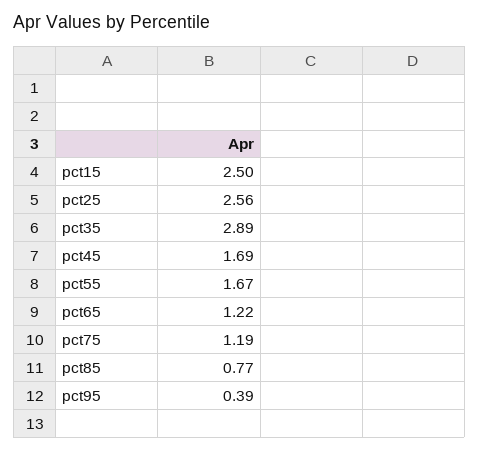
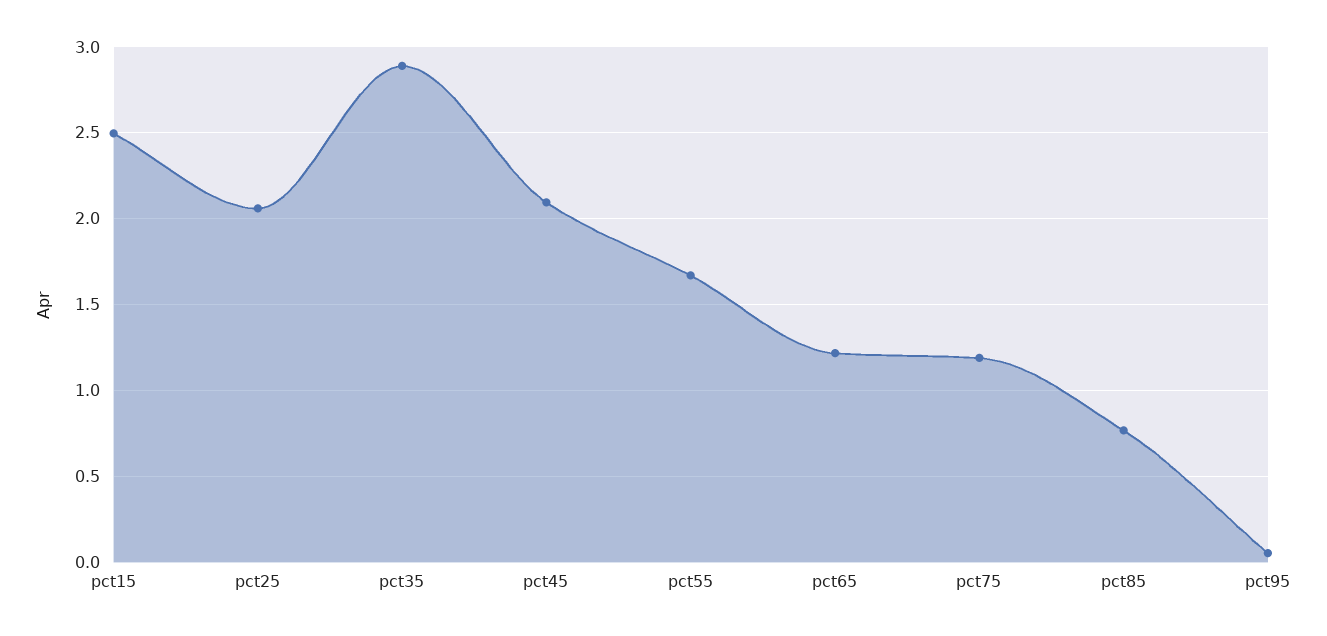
  {
    "pct15": 2.5,
-   "pct25": 2.56,
+   "pct25": 2.05,
    "pct35": 2.89,
-   "pct45": 1.69,
+   "pct45": 2.1,
    "pct55": 1.67,
    "pct65": 1.22,
    "pct75": 1.19,
    "pct85": 0.77,
-   "pct95": 0.39
+   "pct95": 0.05
  }

